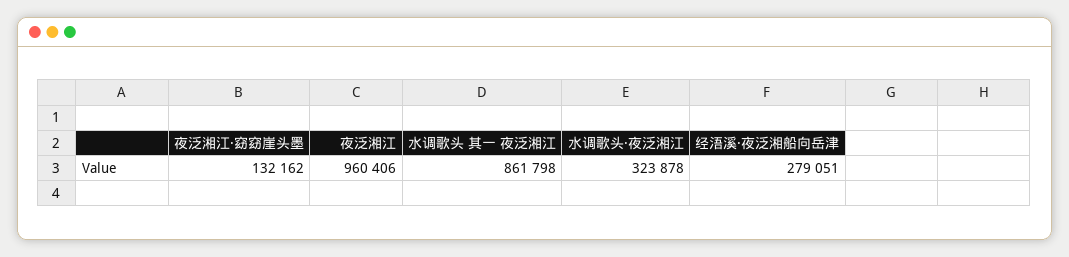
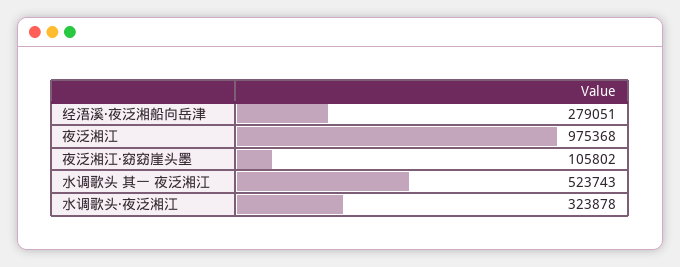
  {
-   "夜泛湘江·窈窈崖头墨": 132162,
+   "夜泛湘江·窈窈崖头墨": 105802,
-   "夜泛湘江": 960406,
+   "夜泛湘江": 975368,
-   "水调歌头 其一 夜泛湘江": 861798,
+   "水调歌头 其一 夜泛湘江": 523743,
    "水调歌头·夜泛湘江": 323878,
    "经浯溪·夜泛湘船向岳津": 279051
  }

